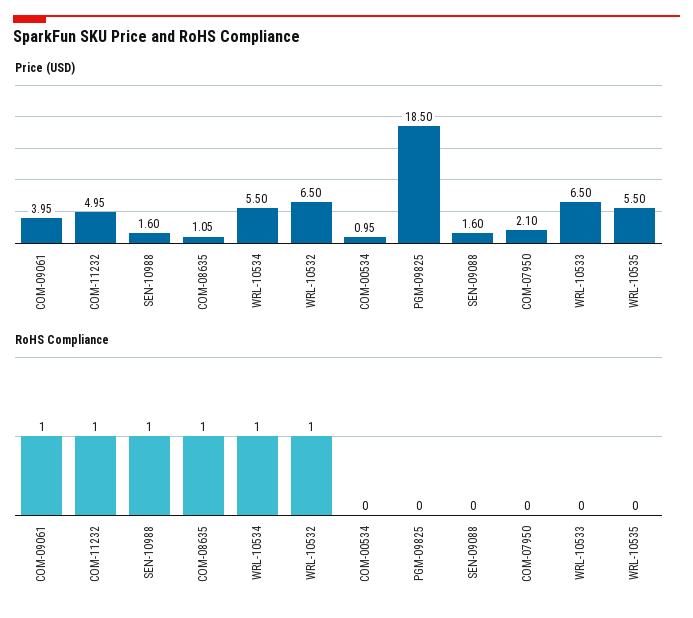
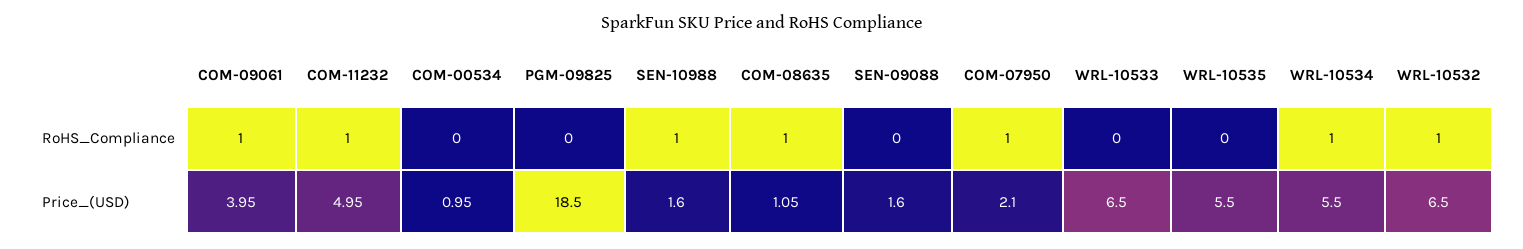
  {
    "Price (USD)": {
      "COM-09061": 3.95,
      "COM-11232": 4.95,
      "SEN-10988": 1.6,
      "COM-08635": 1.05,
      "WRL-10534": 5.5,
      "WRL-10532": 6.5,
      "COM-00534": 0.95,
      "PGM-09825": 18.5,
      "SEN-09088": 1.6,
      "COM-07950": 2.1,
      "WRL-10533": 6.5,
      "WRL-10535": 5.5
    },
    "RoHS Compliance": {
      "COM-09061": 1,
      "COM-11232": 1,
      "SEN-10988": 1,
      "COM-08635": 1,
      "WRL-10534": 1,
      "WRL-10532": 1,
      "COM-00534": 0,
      "PGM-09825": 0,
      "SEN-09088": 0,
-     "COM-07950": 0,
+     "COM-07950": 1,
      "WRL-10533": 0,
      "WRL-10535": 0
    }
  }

